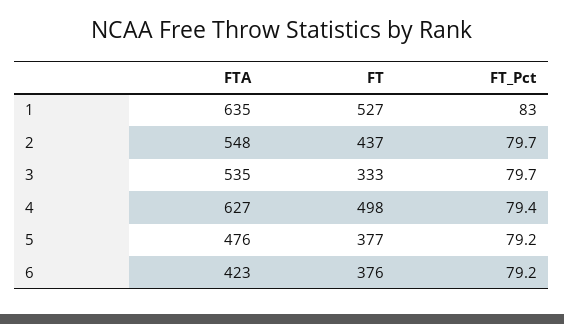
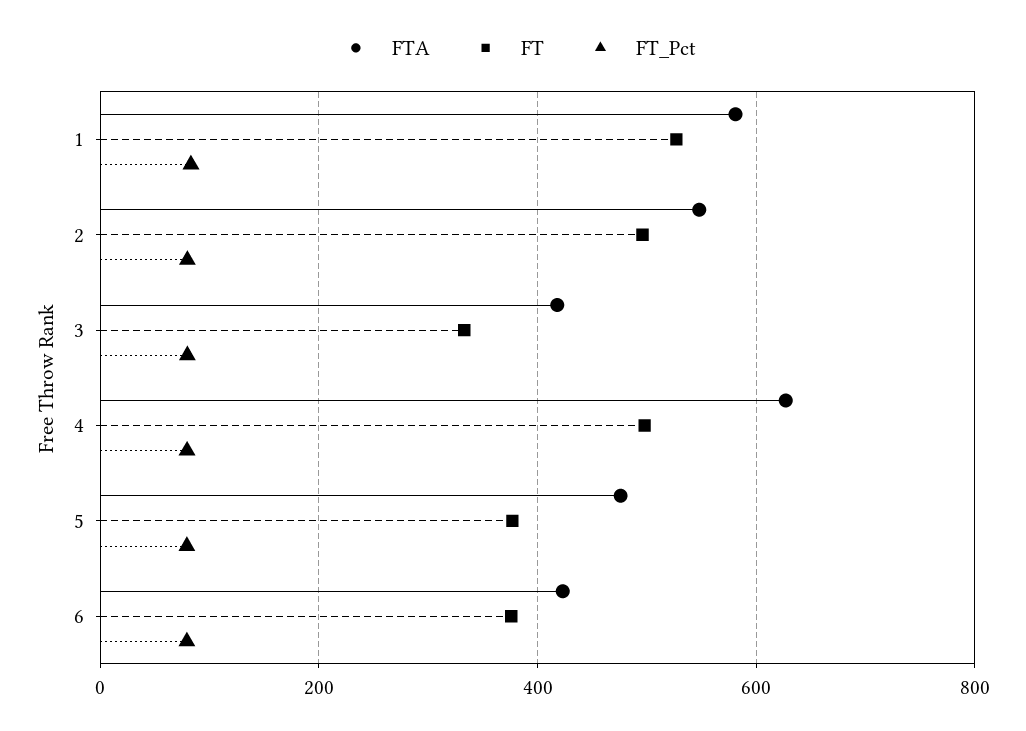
  {
    "FTA": {
-     "1": 635,
+     "1": 580,
      "2": 548,
-     "3": 535,
+     "3": 420,
      "4": 627,
      "5": 476,
      "6": 423
    },
    "FT": {
      "1": 527,
-     "2": 437,
+     "2": 500,
      "3": 333,
      "4": 498,
      "5": 377,
      "6": 376
    },
    "FT_Pct": {
      "1": 83,
      "2": 79.7,
      "3": 79.7,
      "4": 79.4,
      "5": 79.2,
      "6": 79.2
    }
  }

